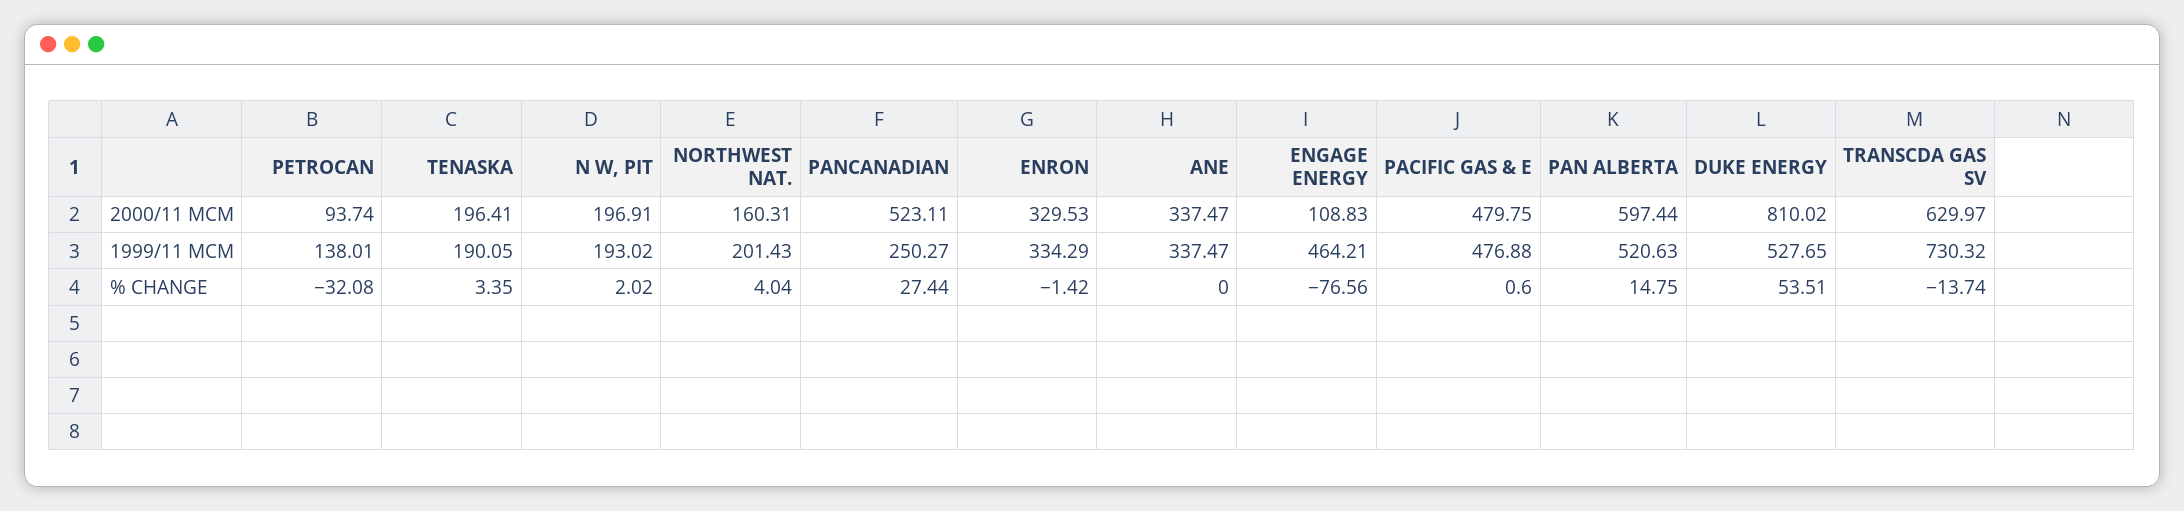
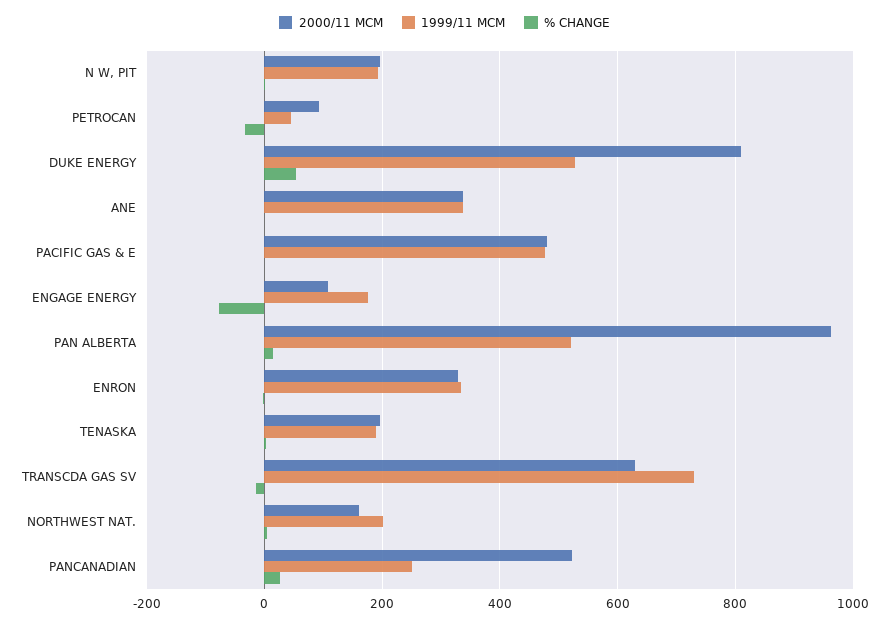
  {
    "2000/11 MCM": {
      "PETROCAN": 93.74,
      "TENASKA": 196.41,
      "N W, PIT": 196.91,
      "NORTHWEST NAT.": 160.31,
      "PANCANADIAN": 523.11,
      "ENRON": 329.53,
      "ANE": 337.47,
      "ENGAGE ENERGY": 108.83,
      "PACIFIC GAS & E": 479.75,
-     "PAN ALBERTA": 597.44,
+     "PAN ALBERTA": 960,
      "DUKE ENERGY": 810.02,
      "TRANSCDA GAS SV": 629.97
    },
    "1999/11 MCM": {
-     "PETROCAN": 138.01,
+     "PETROCAN": 40,
      "TENASKA": 190.05,
      "N W, PIT": 193.02,
      "NORTHWEST NAT.": 201.43,
      "PANCANADIAN": 250.27,
      "ENRON": 334.29,
      "ANE": 337.47,
-     "ENGAGE ENERGY": 464.21,
+     "ENGAGE ENERGY": 180,
      "PACIFIC GAS & E": 476.88,
      "PAN ALBERTA": 520.63,
      "DUKE ENERGY": 527.65,
      "TRANSCDA GAS SV": 730.32
    },
    "% CHANGE": {
      "PETROCAN": -32.08,
      "TENASKA": 3.35,
      "N W, PIT": 2.02,
      "NORTHWEST NAT.": 4.04,
      "PANCANADIAN": 27.44,
      "ENRON": -1.42,
      "ANE": 0,
      "ENGAGE ENERGY": -76.56,
      "PACIFIC GAS & E": 0.6,
      "PAN ALBERTA": 14.75,
      "DUKE ENERGY": 53.51,
      "TRANSCDA GAS SV": -13.74
    }
  }

